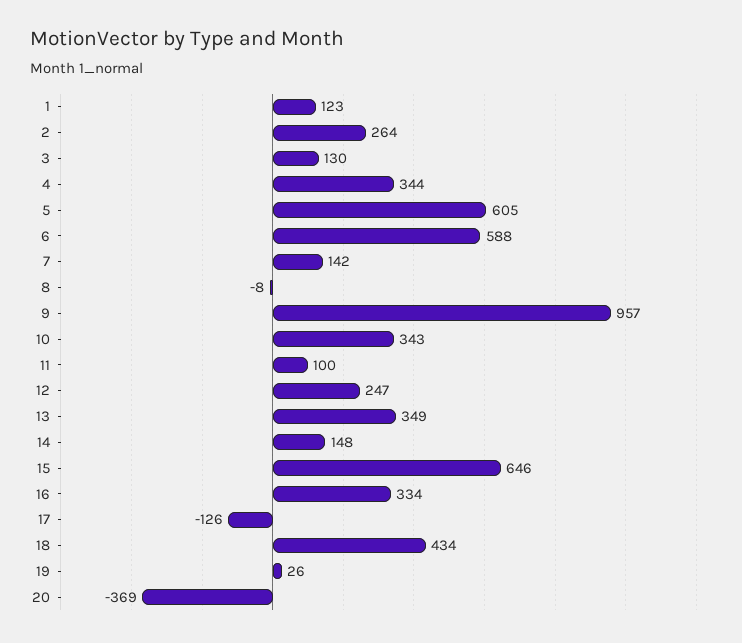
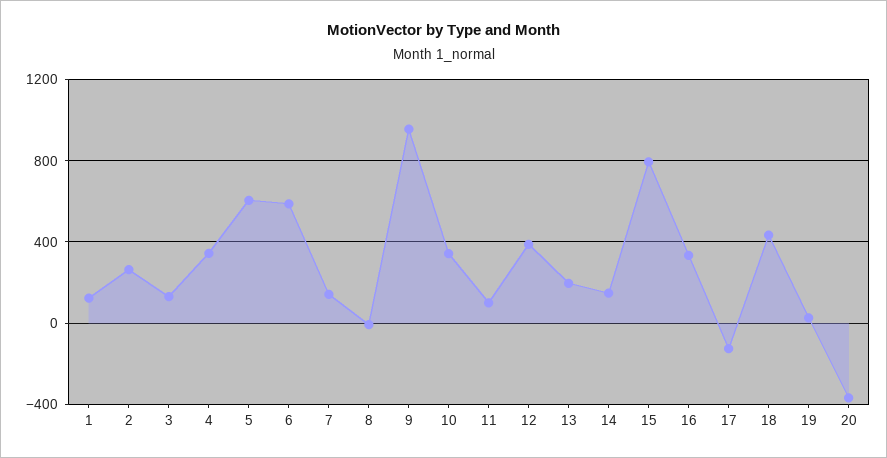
  {
    "1": 123,
    "2": 264,
    "3": 130,
    "4": 344,
    "5": 605,
    "6": 588,
    "7": 142,
    "8": -8,
    "9": 957,
    "10": 343,
    "11": 100,
-   "12": 247,
+   "12": 400,
-   "13": 349,
+   "13": 200,
    "14": 148,
-   "15": 646,
+   "15": 800,
    "16": 334,
    "17": -126,
    "18": 434,
    "19": 26,
    "20": -369
  }

